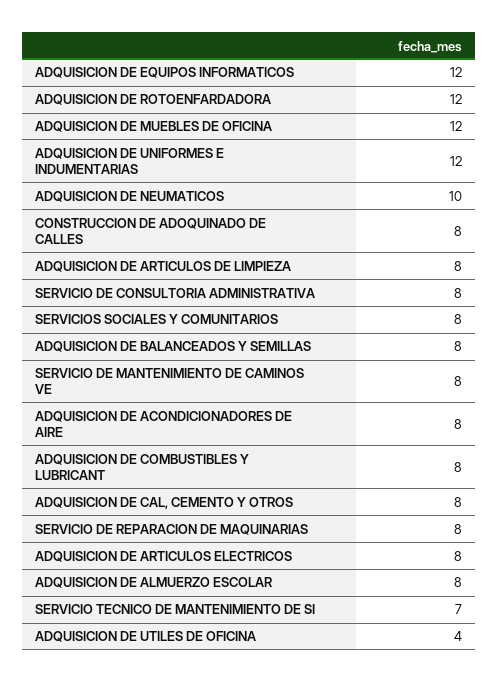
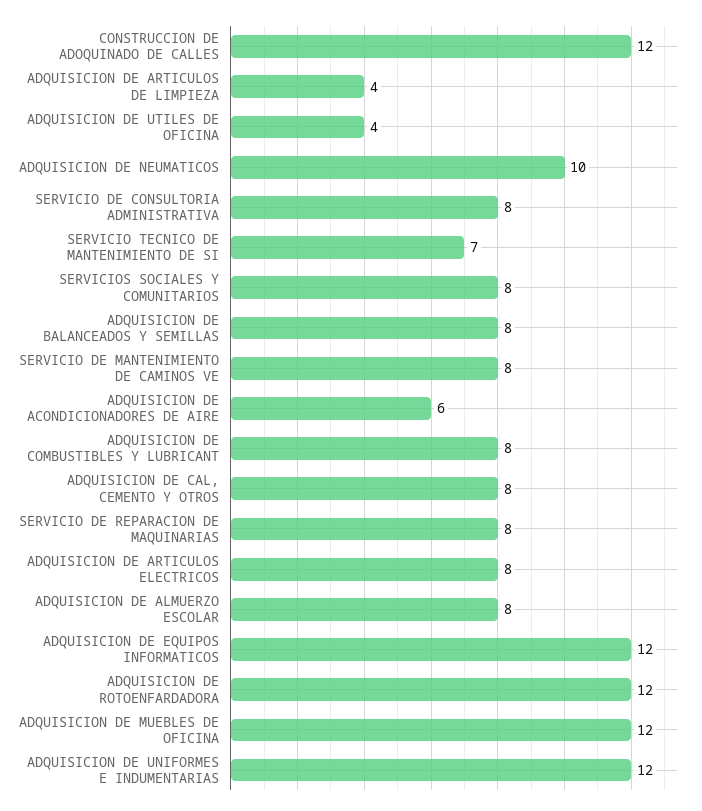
  {
    "ADQUISICION DE EQUIPOS INFORMATICOS": 12,
    "ADQUISICION DE ROTOENFARDADORA": 12,
    "ADQUISICION DE MUEBLES DE OFICINA": 12,
    "ADQUISICION DE UNIFORMES E INDUMENTARIAS": 12,
    "ADQUISICION DE NEUMATICOS": 10,
-   "CONSTRUCCION DE ADOQUINADO DE CALLES": 8,
+   "CONSTRUCCION DE ADOQUINADO DE CALLES": 12,
-   "ADQUISICION DE ARTICULOS DE LIMPIEZA": 8,
+   "ADQUISICION DE ARTICULOS DE LIMPIEZA": 4,
    "SERVICIO DE CONSULTORIA ADMINISTRATIVA": 8,
    "SERVICIOS SOCIALES Y COMUNITARIOS": 8,
    "ADQUISICION DE BALANCEADOS Y SEMILLAS": 8,
    "SERVICIO DE MANTENIMIENTO DE CAMINOS VE": 8,
-   "ADQUISICION DE ACONDICIONADORES DE AIRE": 8,
+   "ADQUISICION DE ACONDICIONADORES DE AIRE": 6,
    "ADQUISICION DE COMBUSTIBLES Y LUBRICANT": 8,
    "ADQUISICION DE CAL, CEMENTO Y OTROS": 8,
    "SERVICIO DE REPARACION DE MAQUINARIAS": 8,
    "ADQUISICION DE ARTICULOS ELECTRICOS": 8,
    "ADQUISICION DE ALMUERZO ESCOLAR": 8,
    "SERVICIO TECNICO DE MANTENIMIENTO DE SI": 7,
    "ADQUISICION DE UTILES DE OFICINA": 4
  }

